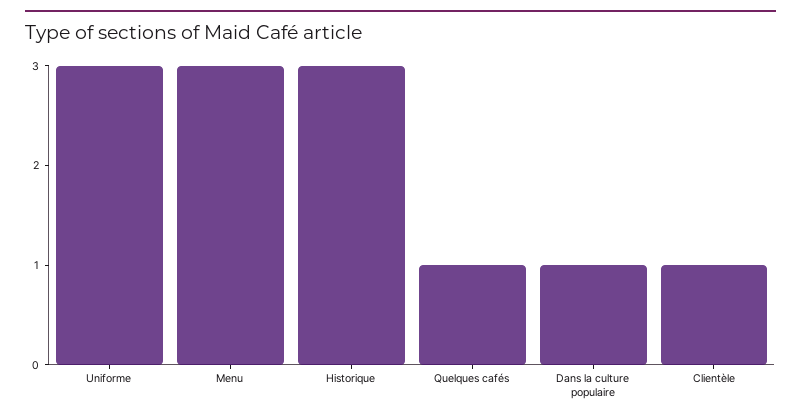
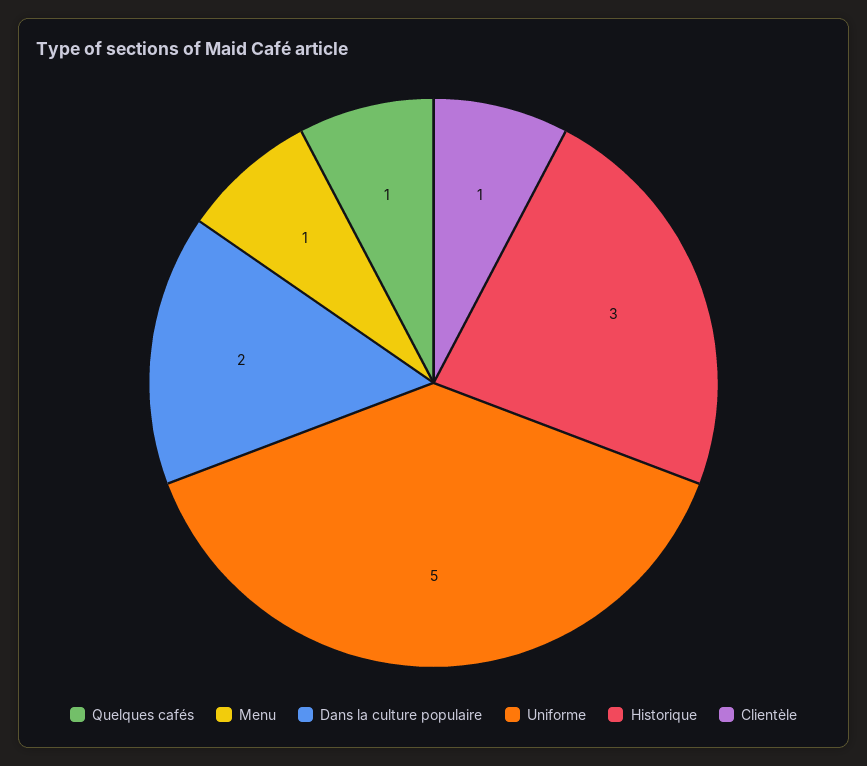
  {
-   "Uniforme": 3,
+   "Uniforme": 5,
-   "Menu": 3,
+   "Menu": 1,
    "Historique": 3,
    "Quelques cafés": 1,
-   "Dans la culture populaire": 1,
+   "Dans la culture populaire": 2,
    "Clientèle": 1
  }

